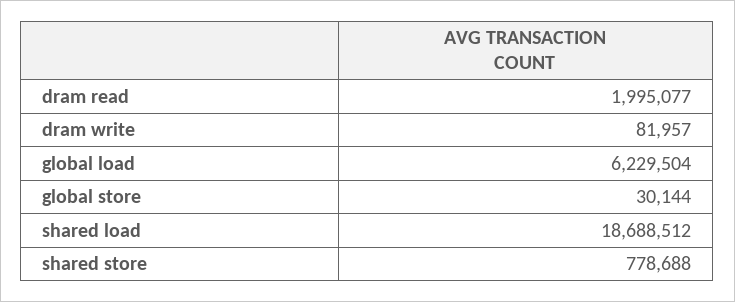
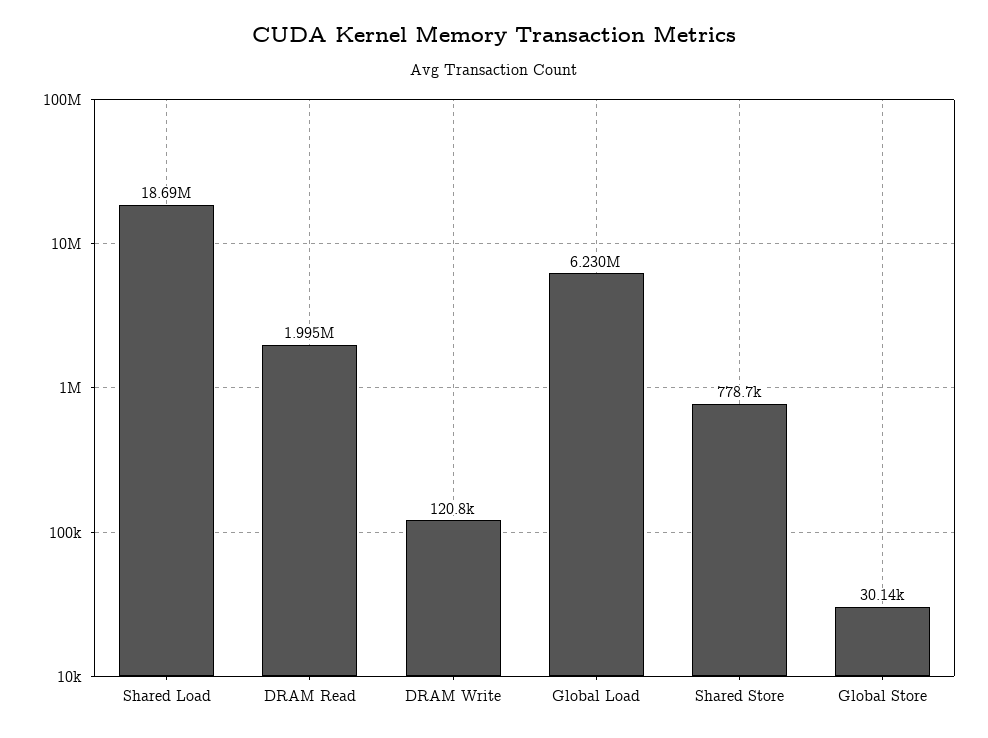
  {
    "dram read": 1995077,
-   "dram write": 81957,
+   "dram write": 120800,
    "global load": 6229504,
    "global store": 30144,
    "shared load": 18688512,
    "shared store": 778688
  }

